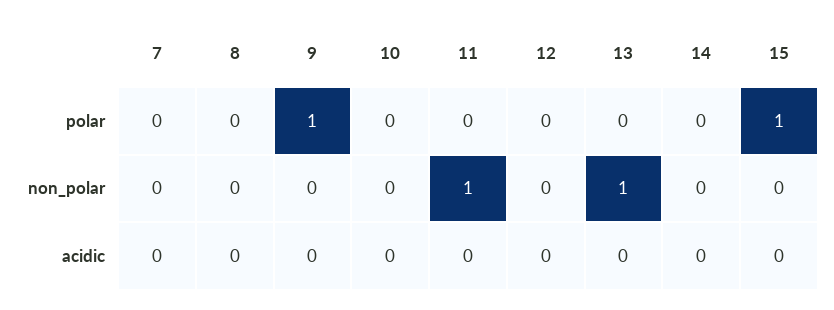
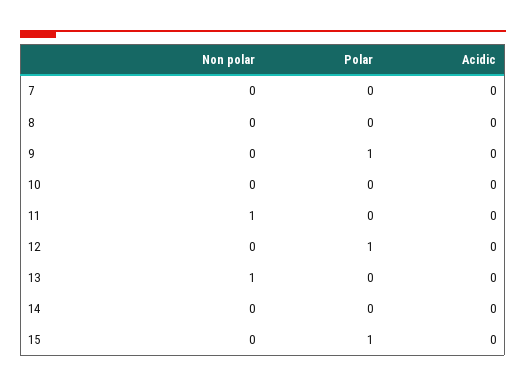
  {
    "7": {
      "polar": 0,
      "non_polar": 0,
      "acidic": 0
    },
    "8": {
      "polar": 0,
      "non_polar": 0,
      "acidic": 0
    },
    "9": {
      "polar": 1,
      "non_polar": 0,
      "acidic": 0
    },
    "10": {
      "polar": 0,
      "non_polar": 0,
      "acidic": 0
    },
    "11": {
      "polar": 0,
      "non_polar": 1,
      "acidic": 0
    },
    "12": {
-     "polar": 0,
+     "polar": 1,
      "non_polar": 0,
      "acidic": 0
    },
    "13": {
      "polar": 0,
      "non_polar": 1,
      "acidic": 0
    },
    "14": {
      "polar": 0,
      "non_polar": 0,
      "acidic": 0
    },
    "15": {
      "polar": 1,
      "non_polar": 0,
      "acidic": 0
    }
  }

